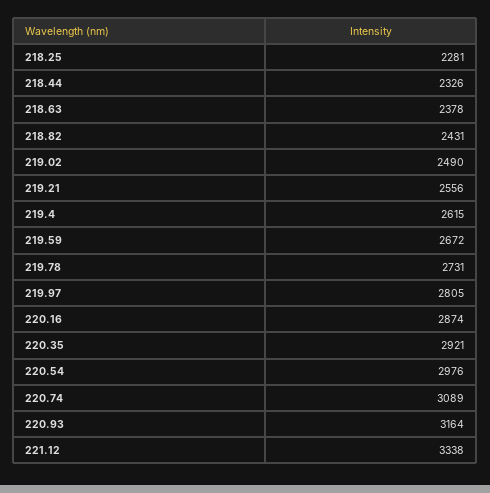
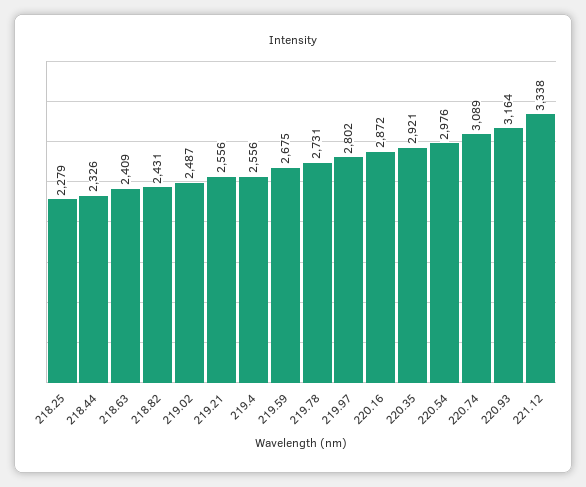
  {
-   "218.25": 2281,
+   "218.25": 2279,
    "218.44": 2326,
-   "218.63": 2378,
+   "218.63": 2409,
    "218.82": 2431,
-   "219.02": 2490,
+   "219.02": 2487,
    "219.21": 2556,
-   "219.4": 2615,
+   "219.4": 2556,
-   "219.59": 2672,
+   "219.59": 2675,
    "219.78": 2731,
-   "219.97": 2805,
+   "219.97": 2802,
-   "220.16": 2874,
+   "220.16": 2872,
    "220.35": 2921,
    "220.54": 2976,
    "220.74": 3089,
    "220.93": 3164,
    "221.12": 3338
  }

